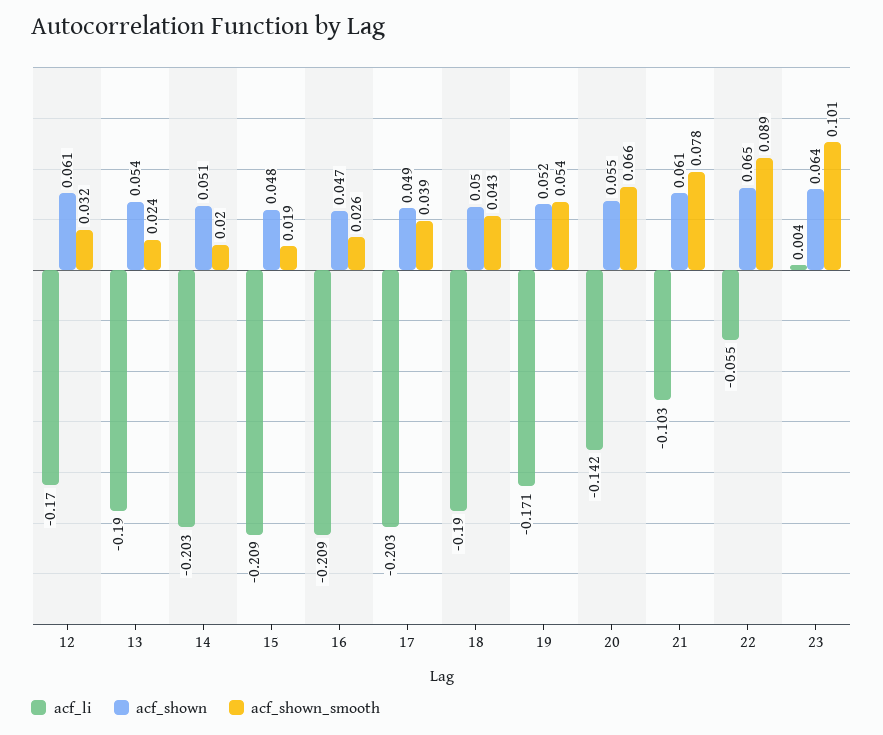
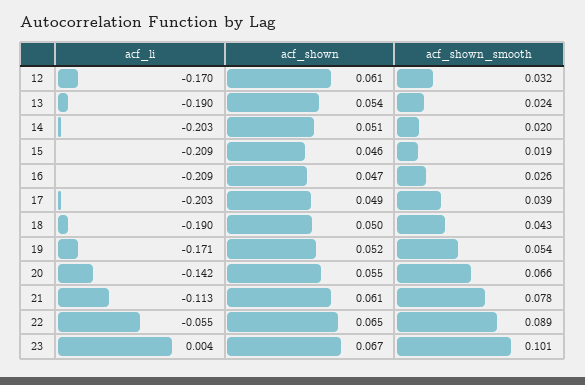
  {
    "acf_li": {
      "12": -0.17,
      "13": -0.19,
      "14": -0.203,
      "15": -0.209,
      "16": -0.209,
      "17": -0.203,
      "18": -0.19,
      "19": -0.171,
      "20": -0.142,
-     "21": -0.103,
+     "21": -0.113,
      "22": -0.055,
      "23": 0.004
    },
    "acf_shown": {
      "12": 0.061,
      "13": 0.054,
      "14": 0.051,
-     "15": 0.048,
+     "15": 0.046,
      "16": 0.047,
      "17": 0.049,
      "18": 0.05,
      "19": 0.052,
      "20": 0.055,
      "21": 0.061,
      "22": 0.065,
-     "23": 0.064
+     "23": 0.067
    },
    "acf_shown_smooth": {
      "12": 0.032,
      "13": 0.024,
      "14": 0.02,
      "15": 0.019,
      "16": 0.026,
      "17": 0.039,
      "18": 0.043,
      "19": 0.054,
      "20": 0.066,
      "21": 0.078,
      "22": 0.089,
      "23": 0.101
    }
  }

